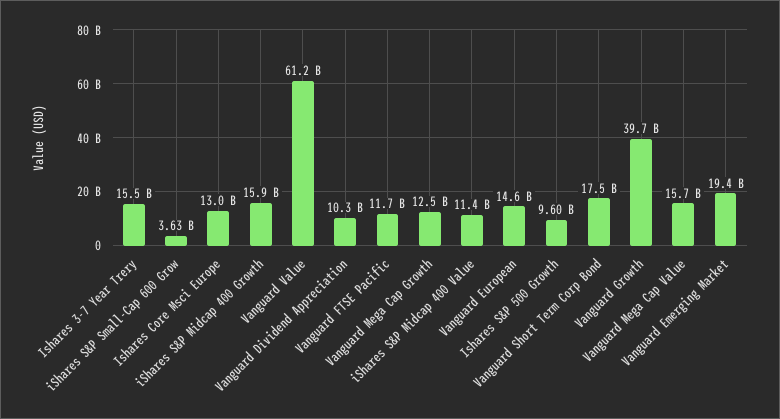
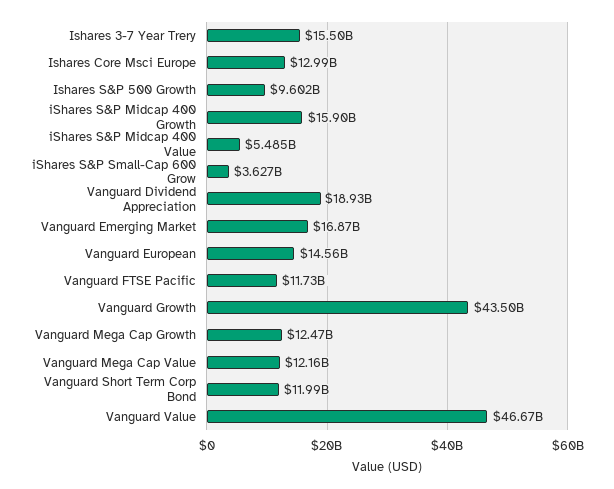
  {
    "Ishares 3-7 Year Trery": 15500000000,
    "iShares S&P Small-Cap 600 Grow": 3627000000,
    "Ishares Core Msci Europe": 12990000000,
    "iShares S&P Midcap 400 Growth": 15900000000,
-   "Vanguard Value": 61200000000,
+   "Vanguard Value": 46670000000,
-   "Vanguard Dividend Appreciation": 10300000000,
+   "Vanguard Dividend Appreciation": 18930000000,
    "Vanguard FTSE Pacific": 11730000000,
    "Vanguard Mega Cap Growth": 12470000000,
-   "iShares S&P Midcap 400 Value": 11400000000,
+   "iShares S&P Midcap 400 Value": 5485000000,
    "Vanguard European": 14560000000,
    "Ishares S&P 500 Growth": 9602000000,
-   "Vanguard Short Term Corp Bond": 17500000000,
+   "Vanguard Short Term Corp Bond": 11990000000,
-   "Vanguard Growth": 39700000000,
+   "Vanguard Growth": 43500000000,
-   "Vanguard Mega Cap Value": 15700000000,
+   "Vanguard Mega Cap Value": 12160000000,
-   "Vanguard Emerging Market": 19400000000
+   "Vanguard Emerging Market": 16870000000
  }

